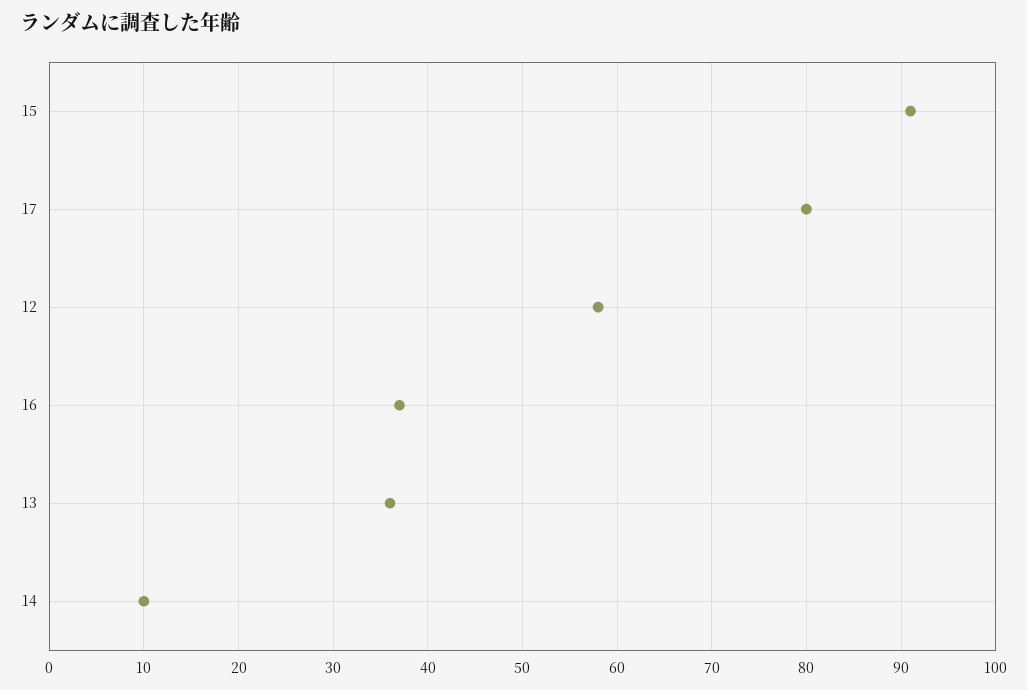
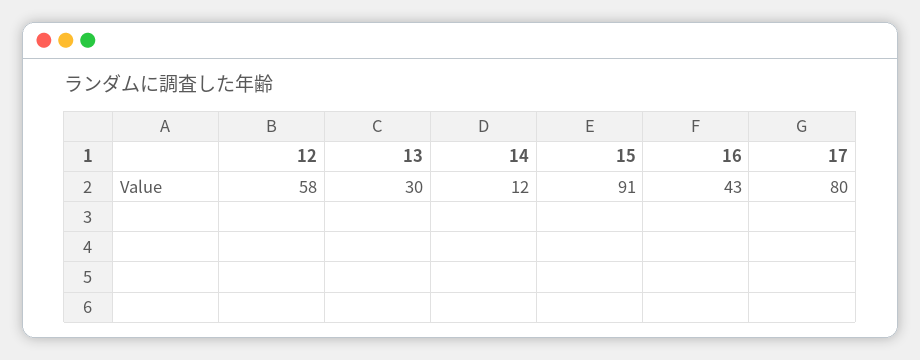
  {
    "15": 91,
    "17": 80,
    "12": 58,
-   "16": 37,
+   "16": 43,
-   "13": 36,
+   "13": 30,
-   "14": 10
+   "14": 12
  }

